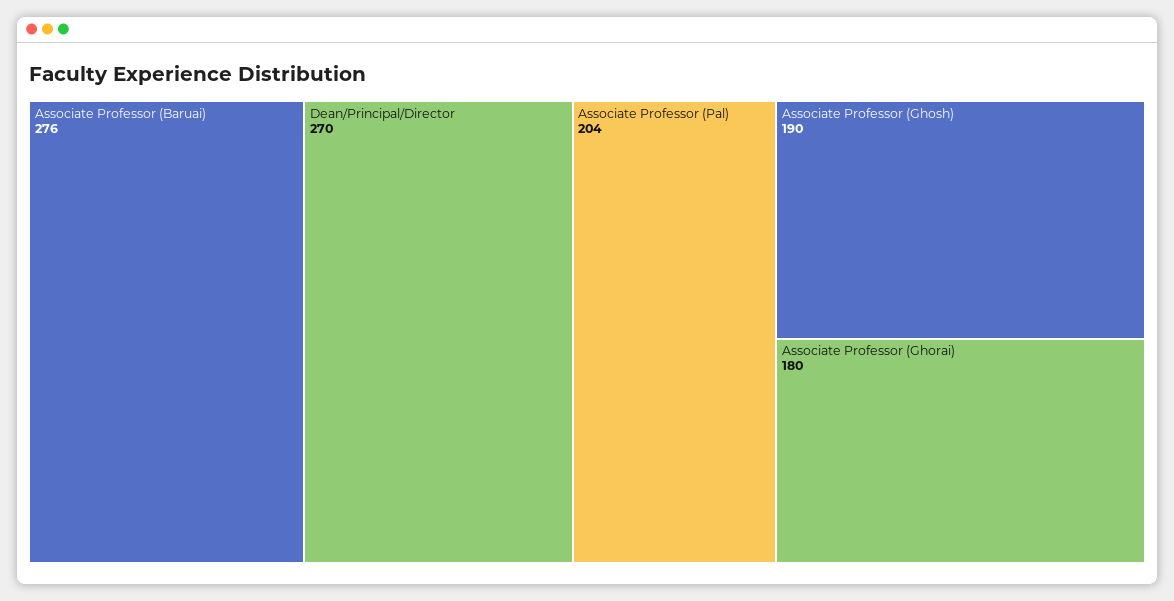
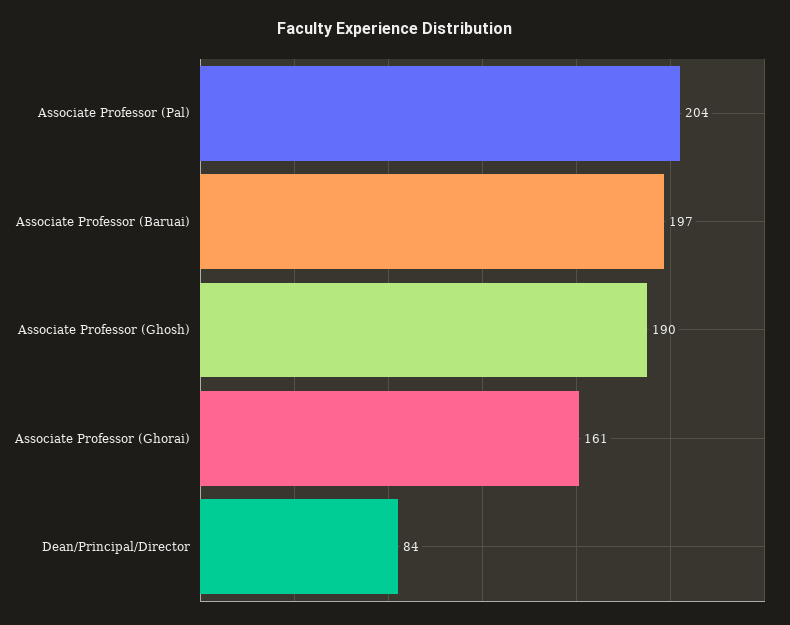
  {
-   "Associate Professor (Baruai)": 276,
+   "Associate Professor (Baruai)": 197,
-   "Dean/Principal/Director": 270,
+   "Dean/Principal/Director": 84,
    "Associate Professor (Pal)": 204,
    "Associate Professor (Ghosh)": 190,
-   "Associate Professor (Ghorai)": 180
+   "Associate Professor (Ghorai)": 161
  }

